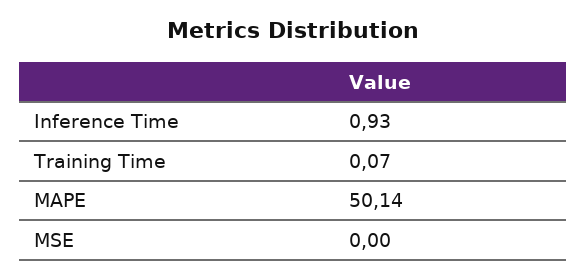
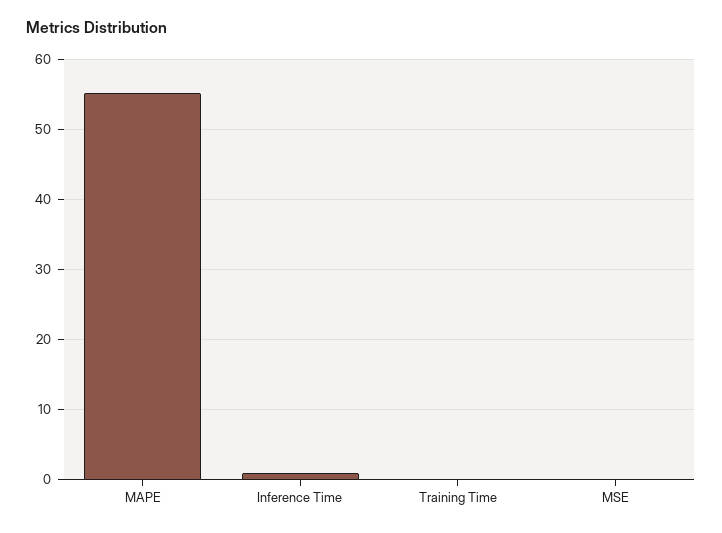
  {
    "Inference Time": 0.93,
    "Training Time": 0.07,
-   "MAPE": 50.14,
+   "MAPE": 55,
    "MSE": 0
  }

